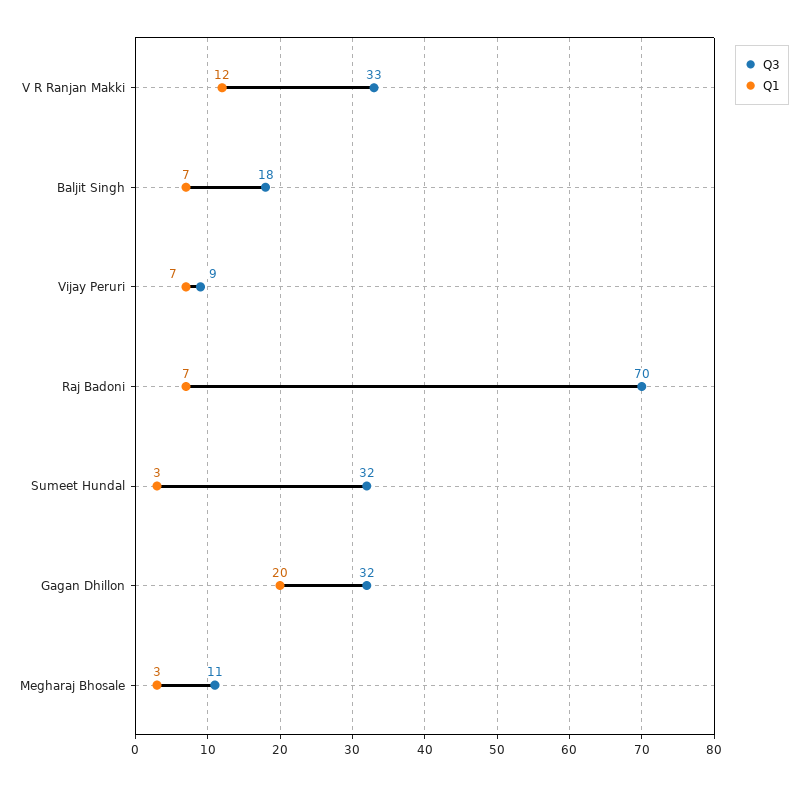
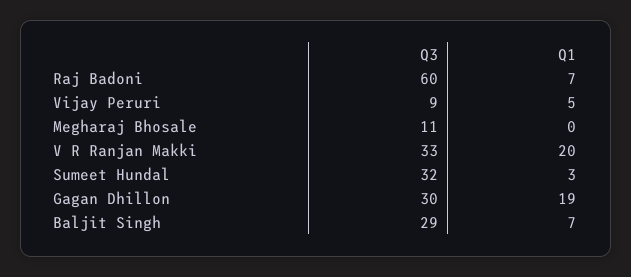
  {
    "Q3": {
      "V R Ranjan Makki": 33,
-     "Baljit Singh": 18,
+     "Baljit Singh": 29,
      "Vijay Peruri": 9,
-     "Raj Badoni": 70,
+     "Raj Badoni": 60,
      "Sumeet Hundal": 32,
-     "Gagan Dhillon": 32,
+     "Gagan Dhillon": 30,
      "Megharaj Bhosale": 11
    },
    "Q1": {
-     "V R Ranjan Makki": 12,
+     "V R Ranjan Makki": 20,
      "Baljit Singh": 7,
-     "Vijay Peruri": 7,
+     "Vijay Peruri": 5,
      "Raj Badoni": 7,
      "Sumeet Hundal": 3,
-     "Gagan Dhillon": 20,
+     "Gagan Dhillon": 19,
-     "Megharaj Bhosale": 3
+     "Megharaj Bhosale": 0
    }
  }

